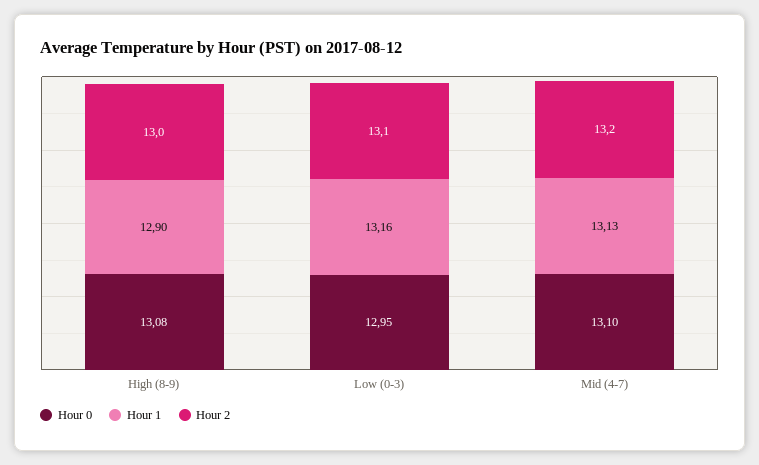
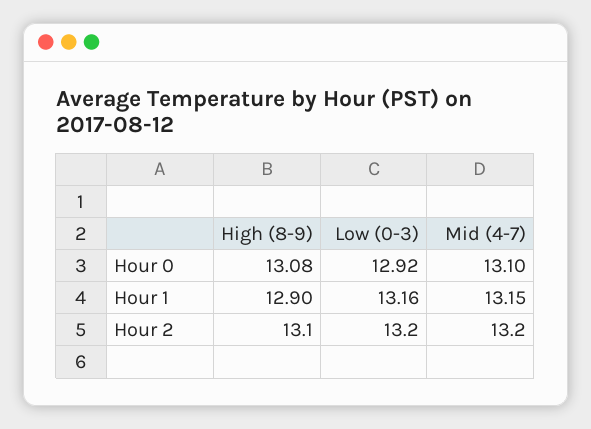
  {
    "Hour 0": {
      "High (8-9)": 13.08,
-     "Low (0-3)": 12.95,
+     "Low (0-3)": 12.92,
      "Mid (4-7)": 13.1
    },
    "Hour 1": {
      "High (8-9)": 12.9,
      "Low (0-3)": 13.16,
-     "Mid (4-7)": 13.13
+     "Mid (4-7)": 13.15
    },
    "Hour 2": {
-     "High (8-9)": 13,
+     "High (8-9)": 13.1,
-     "Low (0-3)": 13.1,
+     "Low (0-3)": 13.2,
      "Mid (4-7)": 13.2
    }
  }

